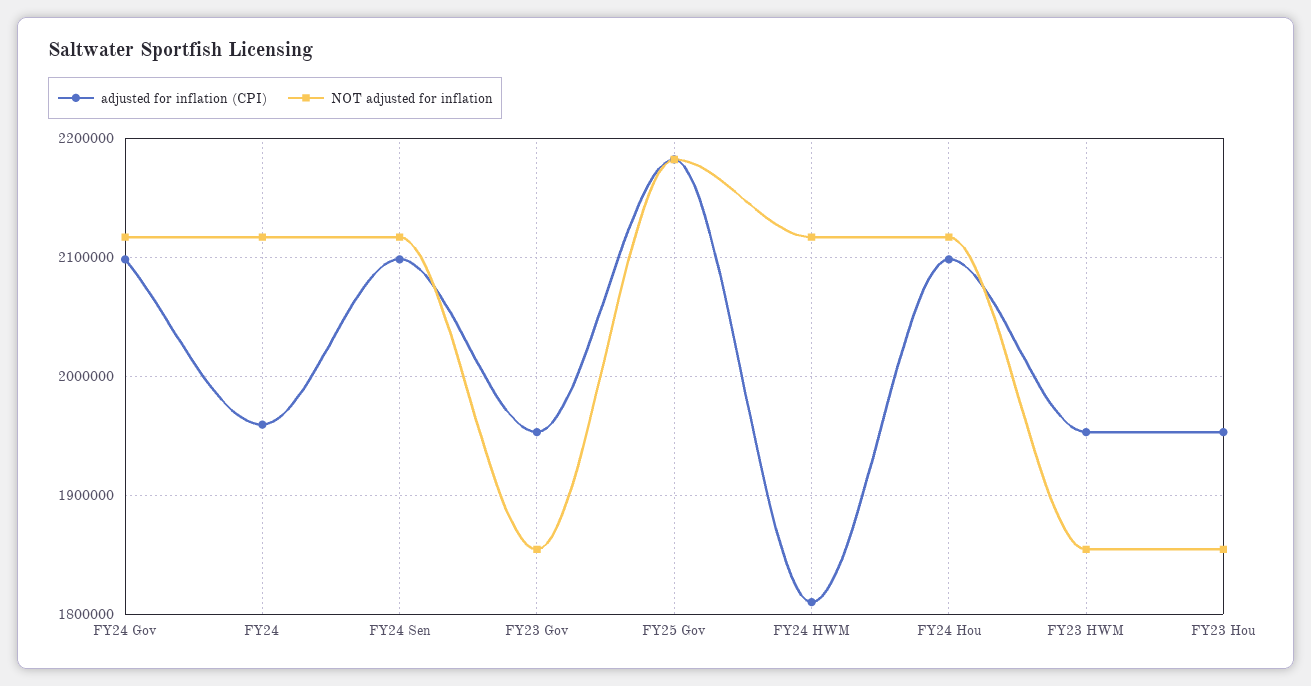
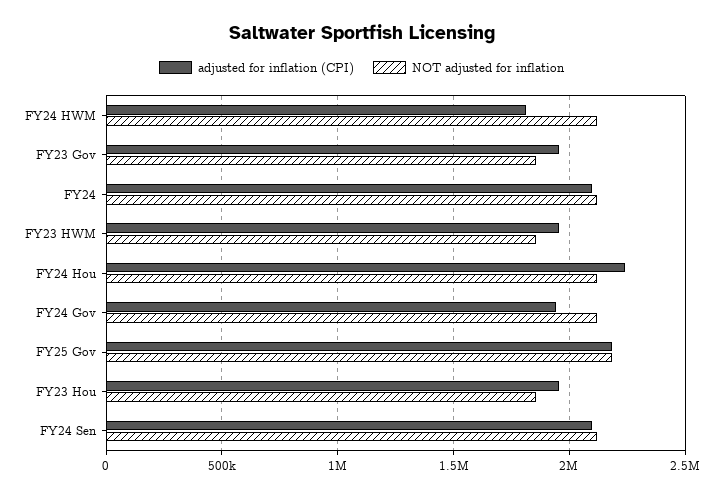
  {
    "adjusted for inflation (CPI)": {
-     "FY24 Gov": 2100000,
+     "FY24 Gov": 1950000,
-     "FY24": 1960000,
+     "FY24": 2100000,
      "FY24 Sen": 2100000,
      "FY23 Gov": 1950000,
      "FY25 Gov": 2180000,
      "FY24 HWM": 1810000,
-     "FY24 Hou": 2100000,
+     "FY24 Hou": 2250000,
      "FY23 HWM": 1950000,
      "FY23 Hou": 1950000
    },
    "NOT adjusted for inflation": {
      "FY24 Gov": 2120000,
      "FY24": 2120000,
      "FY24 Sen": 2120000,
      "FY23 Gov": 1850000,
      "FY25 Gov": 2180000,
      "FY24 HWM": 2120000,
      "FY24 Hou": 2120000,
      "FY23 HWM": 1850000,
      "FY23 Hou": 1850000
    }
  }

